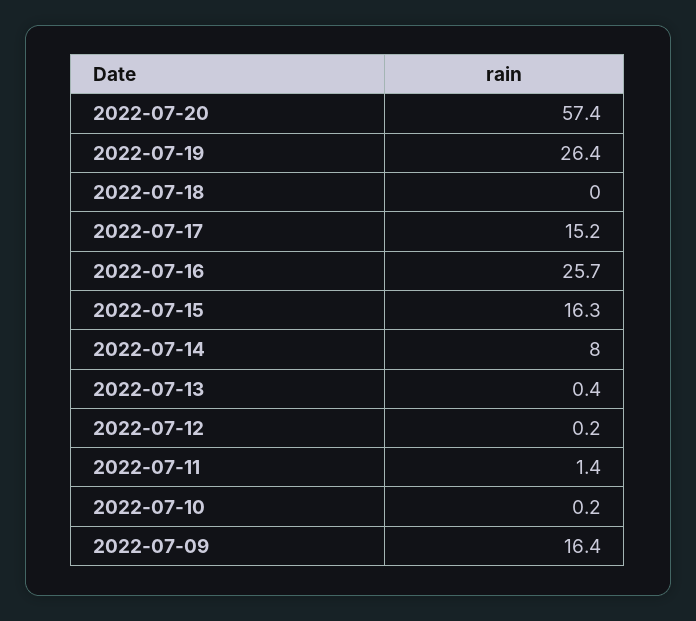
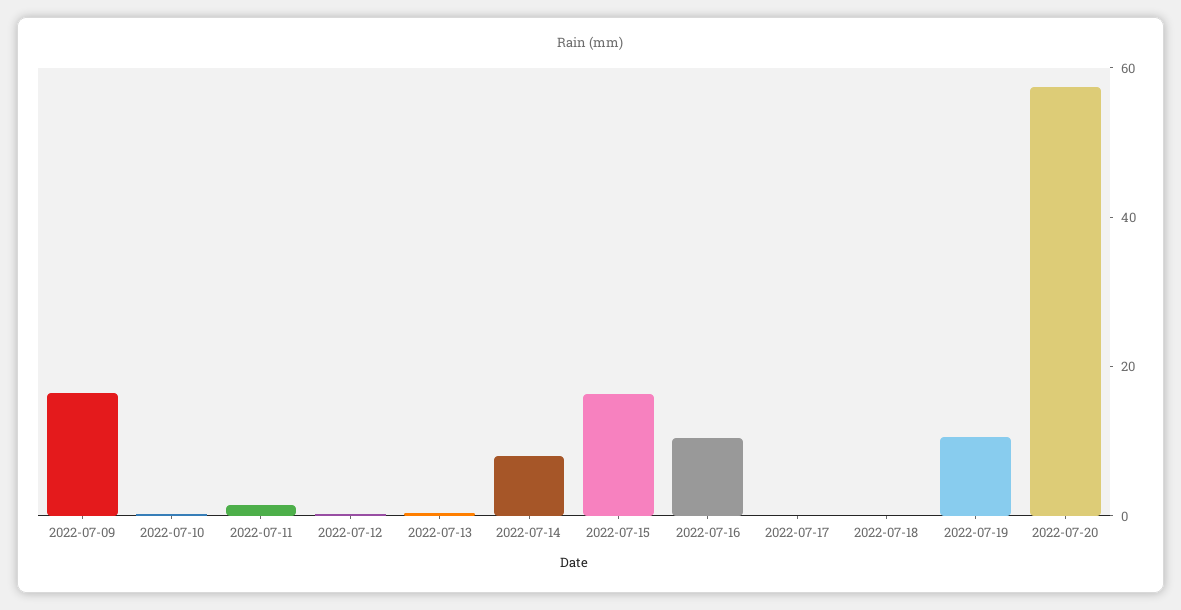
  {
    "2022-07-20": 57.4,
-   "2022-07-19": 26.4,
+   "2022-07-19": 10,
    "2022-07-18": 0,
-   "2022-07-17": 15.2,
+   "2022-07-17": 0,
-   "2022-07-16": 25.7,
+   "2022-07-16": 10,
    "2022-07-15": 16.3,
    "2022-07-14": 8,
    "2022-07-13": 0.4,
    "2022-07-12": 0.2,
    "2022-07-11": 1.4,
    "2022-07-10": 0.2,
    "2022-07-09": 16.4
  }

